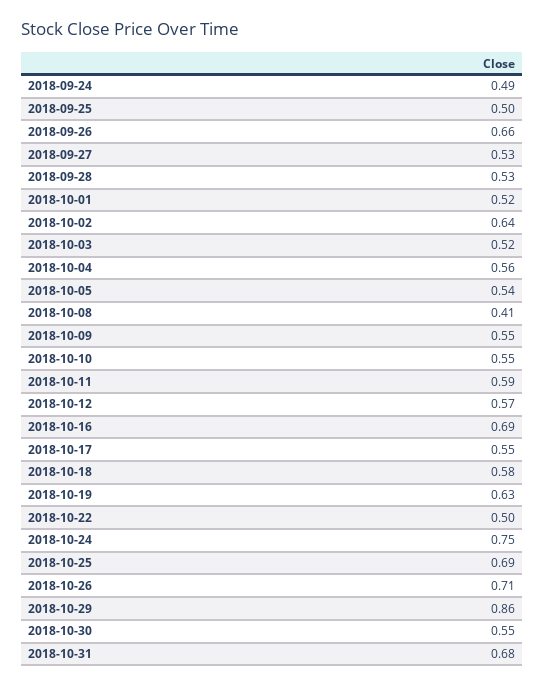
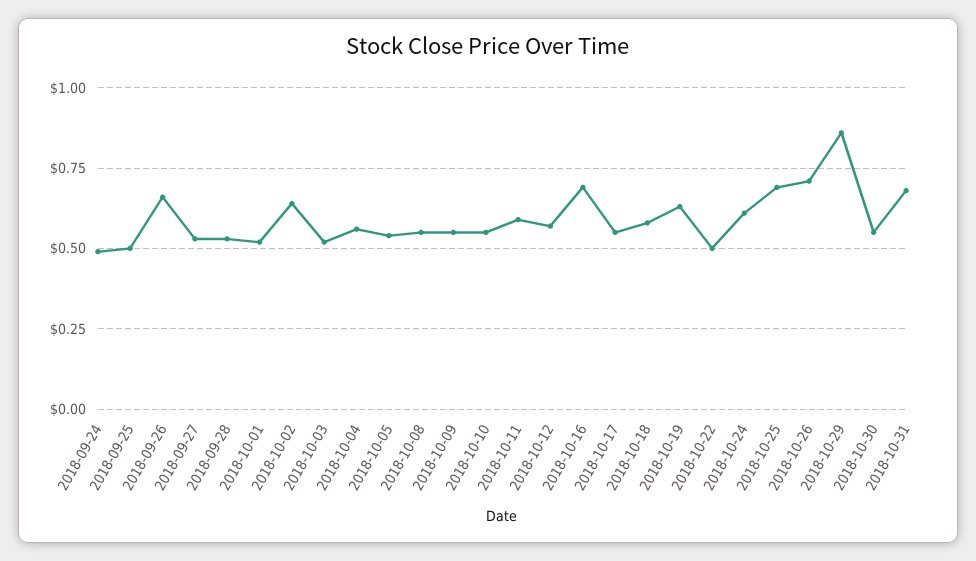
  {
    "2018-09-24": 0.49,
    "2018-09-25": 0.5,
    "2018-09-26": 0.66,
    "2018-09-27": 0.53,
    "2018-09-28": 0.53,
    "2018-10-01": 0.52,
    "2018-10-02": 0.64,
    "2018-10-03": 0.52,
    "2018-10-04": 0.56,
    "2018-10-05": 0.54,
-   "2018-10-08": 0.41,
+   "2018-10-08": 0.55,
    "2018-10-09": 0.55,
    "2018-10-10": 0.55,
    "2018-10-11": 0.59,
    "2018-10-12": 0.57,
    "2018-10-16": 0.69,
    "2018-10-17": 0.55,
    "2018-10-18": 0.58,
    "2018-10-19": 0.63,
    "2018-10-22": 0.5,
-   "2018-10-24": 0.75,
+   "2018-10-24": 0.6,
    "2018-10-25": 0.69,
    "2018-10-26": 0.71,
    "2018-10-29": 0.86,
    "2018-10-30": 0.55,
    "2018-10-31": 0.68
  }

